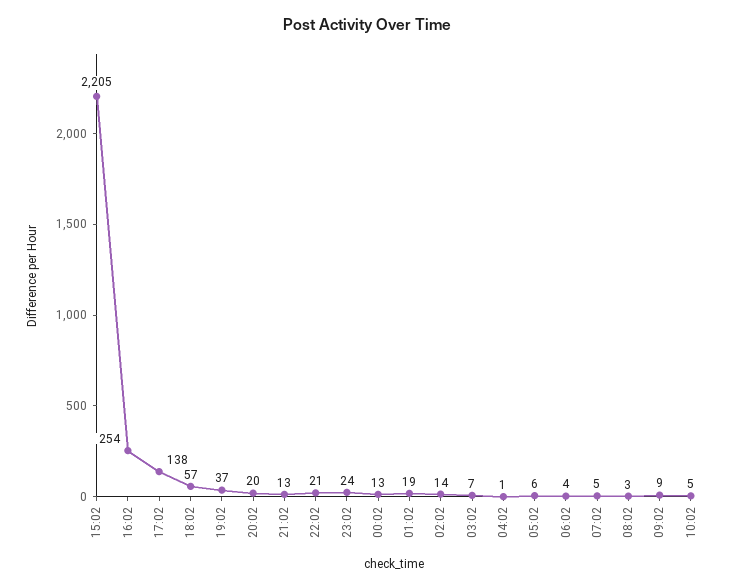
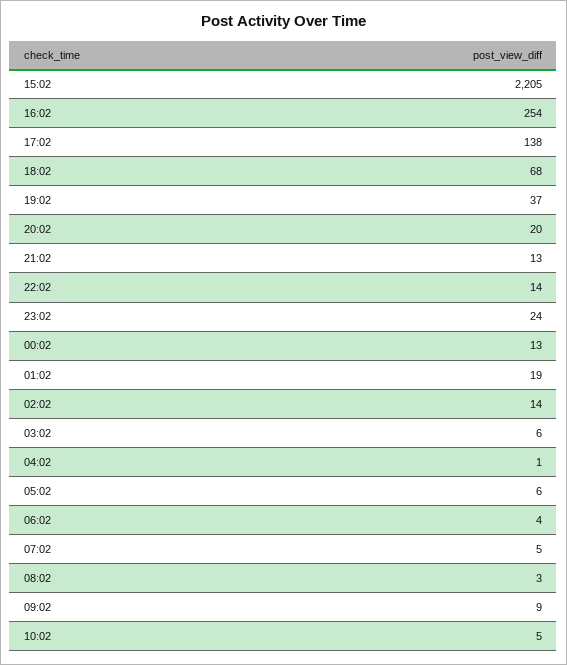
  {
    "15:02": 2205,
    "16:02": 254,
    "17:02": 138,
-   "18:02": 57,
+   "18:02": 68,
    "19:02": 37,
    "20:02": 20,
    "21:02": 13,
-   "22:02": 21,
+   "22:02": 14,
    "23:02": 24,
    "00:02": 13,
    "01:02": 19,
    "02:02": 14,
-   "03:02": 7,
+   "03:02": 6,
    "04:02": 1,
    "05:02": 6,
    "06:02": 4,
    "07:02": 5,
    "08:02": 3,
    "09:02": 9,
    "10:02": 5
  }

